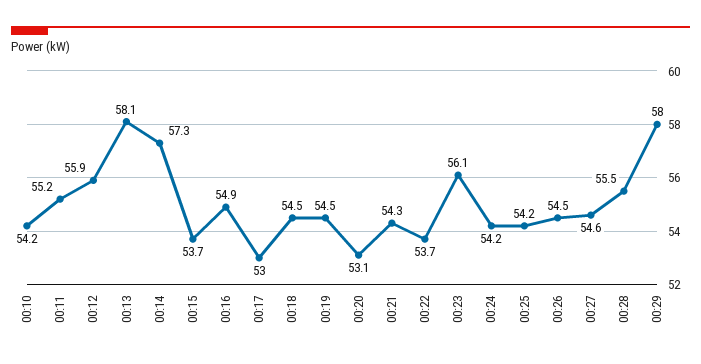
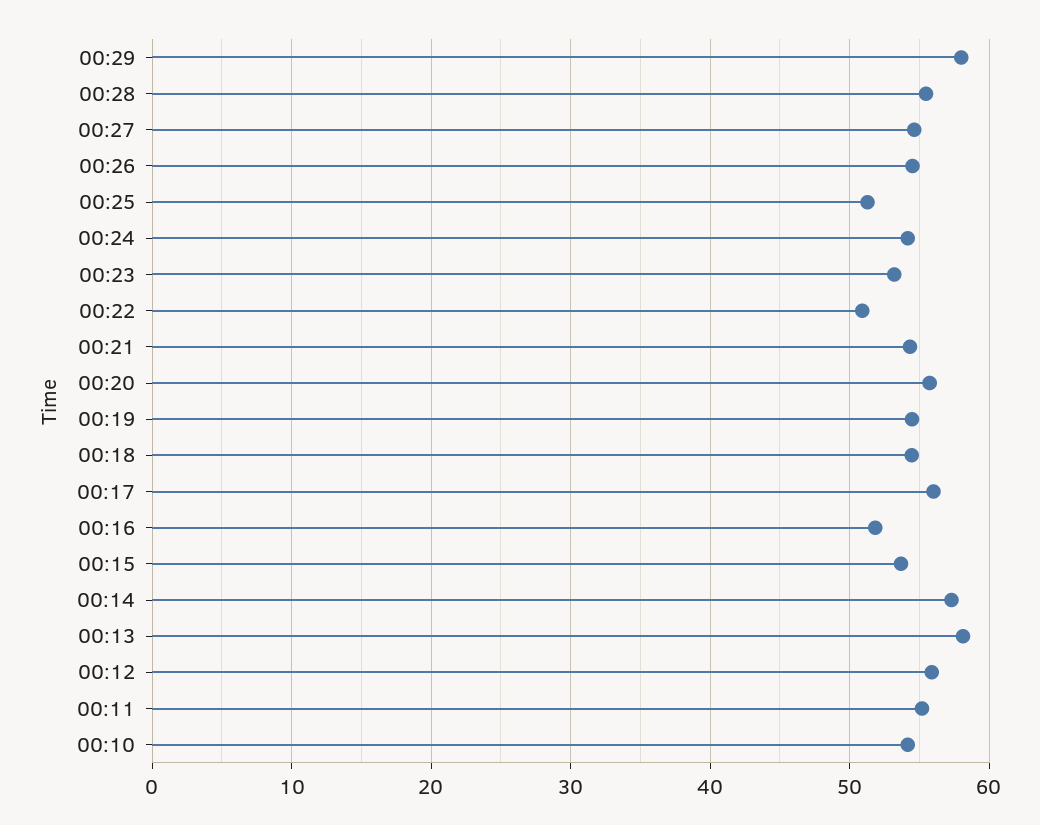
  {
    "00:10": 54.2,
    "00:11": 55.2,
    "00:12": 55.9,
    "00:13": 58.1,
    "00:14": 57.3,
    "00:15": 53.7,
-   "00:16": 54.9,
+   "00:16": 52,
-   "00:17": 53,
+   "00:17": 56,
    "00:18": 54.5,
    "00:19": 54.5,
-   "00:20": 53.1,
+   "00:20": 56,
    "00:21": 54.3,
-   "00:22": 53.7,
+   "00:22": 51,
-   "00:23": 56.1,
+   "00:23": 53,
    "00:24": 54.2,
-   "00:25": 54.2,
+   "00:25": 51,
    "00:26": 54.5,
    "00:27": 54.6,
    "00:28": 55.5,
    "00:29": 58
  }

